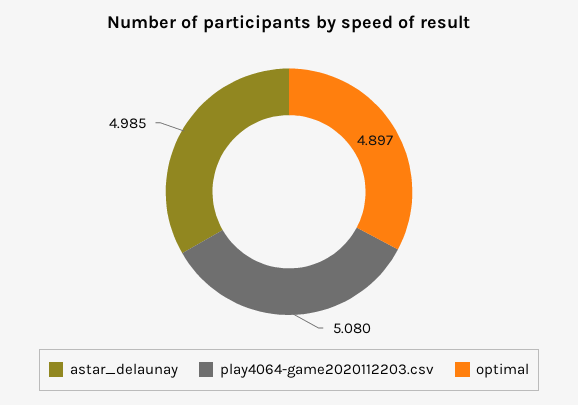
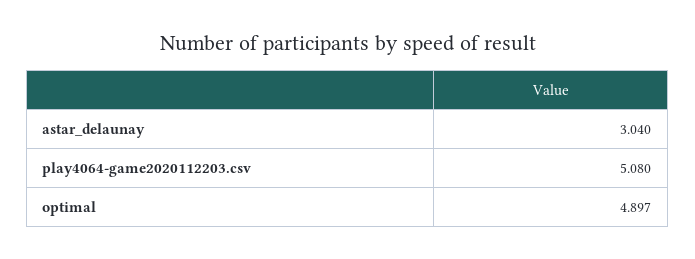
  {
-   "astar_delaunay": 4.985,
+   "astar_delaunay": 3.04,
    "play4064-game2020112203.csv": 5.08,
    "optimal": 4.897
  }

